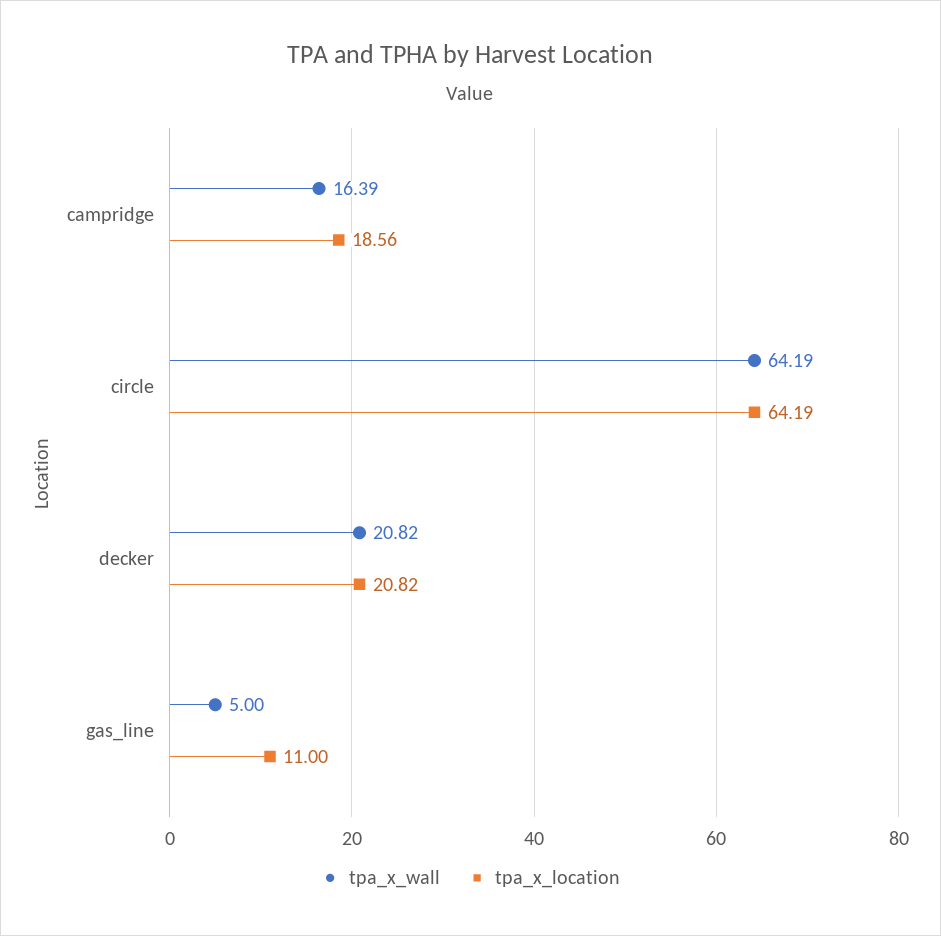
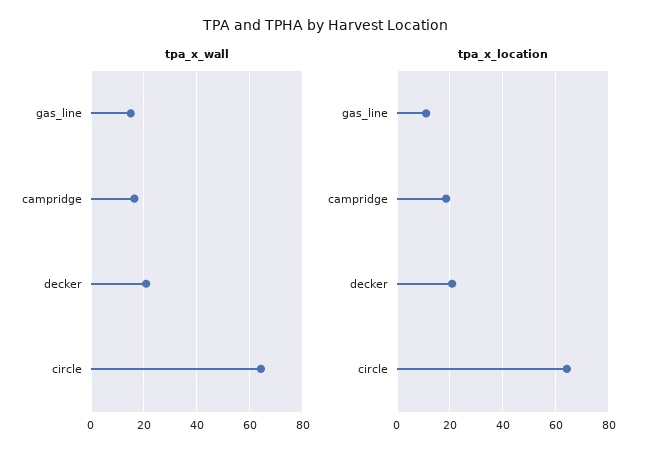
  {
    "tpa_x_wall": {
      "campridge": 16.39,
      "circle": 64.19,
      "decker": 20.82,
-     "gas_line": 5
+     "gas_line": 15
    },
    "tpa_x_location": {
      "campridge": 18.56,
      "circle": 64.19,
      "decker": 20.82,
      "gas_line": 11
    }
  }

